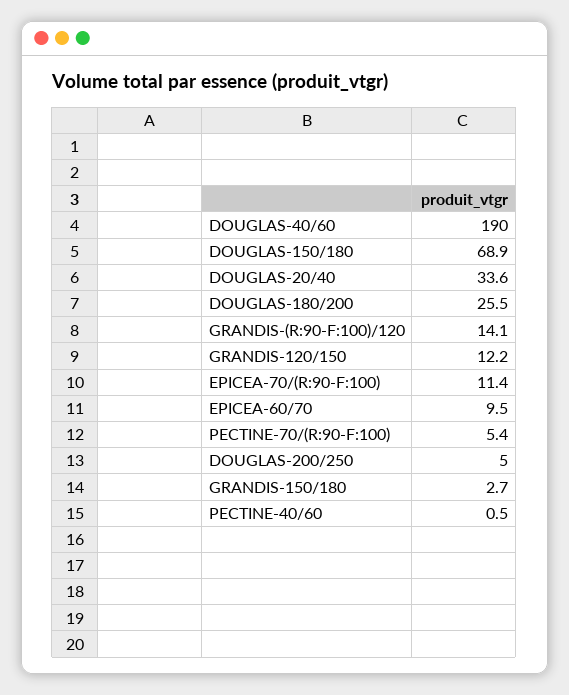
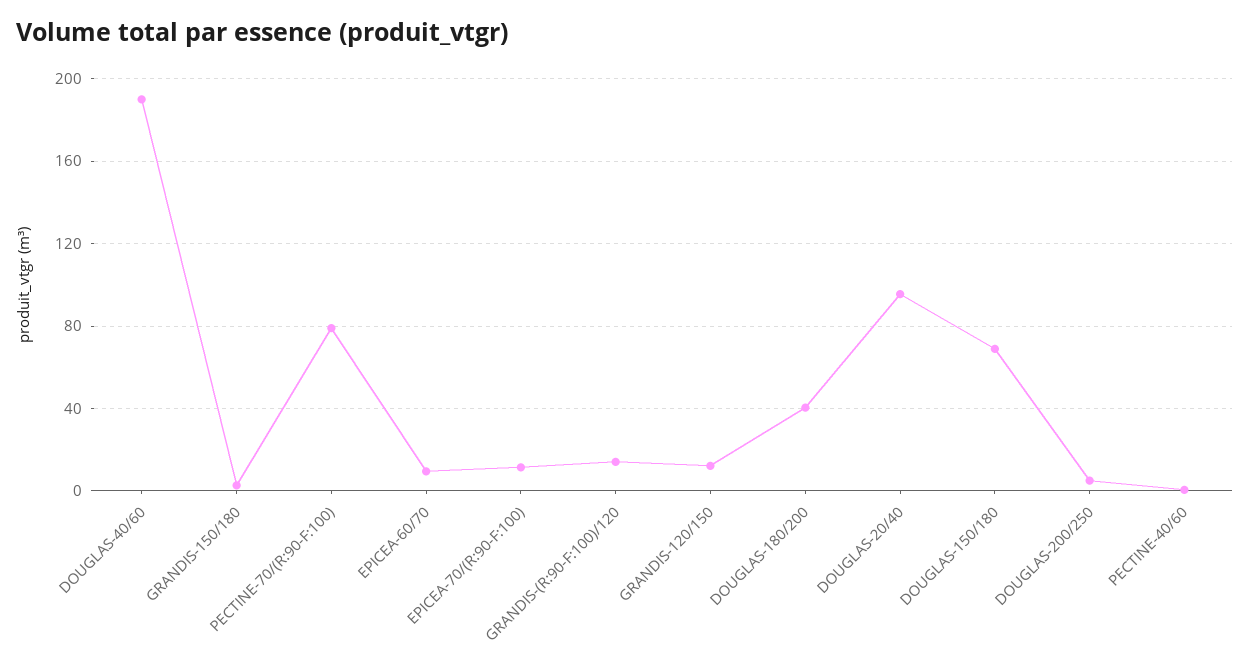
  {
    "DOUGLAS-40/60": 190,
    "DOUGLAS-150/180": 68.9,
-   "DOUGLAS-20/40": 33.6,
+   "DOUGLAS-20/40": 95,
-   "DOUGLAS-180/200": 25.5,
+   "DOUGLAS-180/200": 40,
    "GRANDIS-(R:90-F:100)/120": 14.1,
    "GRANDIS-120/150": 12.2,
    "EPICEA-70/(R:90-F:100)": 11.4,
    "EPICEA-60/70": 9.5,
-   "PECTINE-70/(R:90-F:100)": 5.4,
+   "PECTINE-70/(R:90-F:100)": 80,
    "DOUGLAS-200/250": 5,
    "GRANDIS-150/180": 2.7,
    "PECTINE-40/60": 0.5
  }

